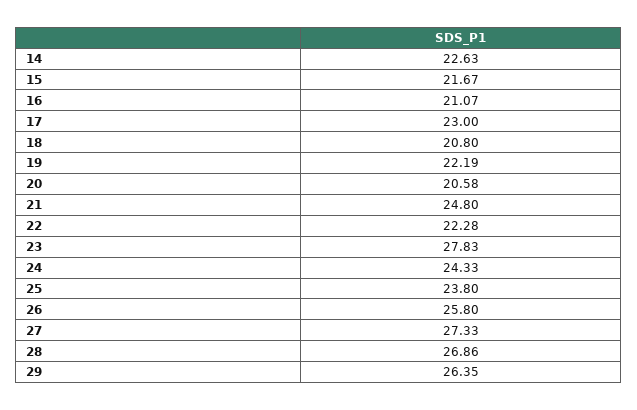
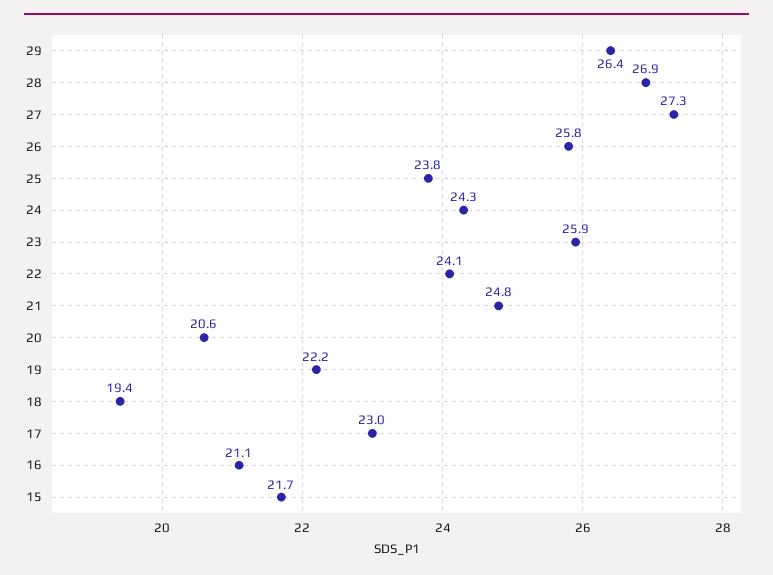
  {
-   "14": 22.63,
    "15": 21.67,
    "16": 21.07,
    "17": 23,
-   "18": 20.8,
+   "18": 19.4,
    "19": 22.19,
    "20": 20.58,
    "21": 24.8,
-   "22": 22.28,
+   "22": 24.1,
-   "23": 27.83,
+   "23": 25.9,
    "24": 24.33,
    "25": 23.8,
    "26": 25.8,
    "27": 27.33,
    "28": 26.86,
    "29": 26.35
  }

